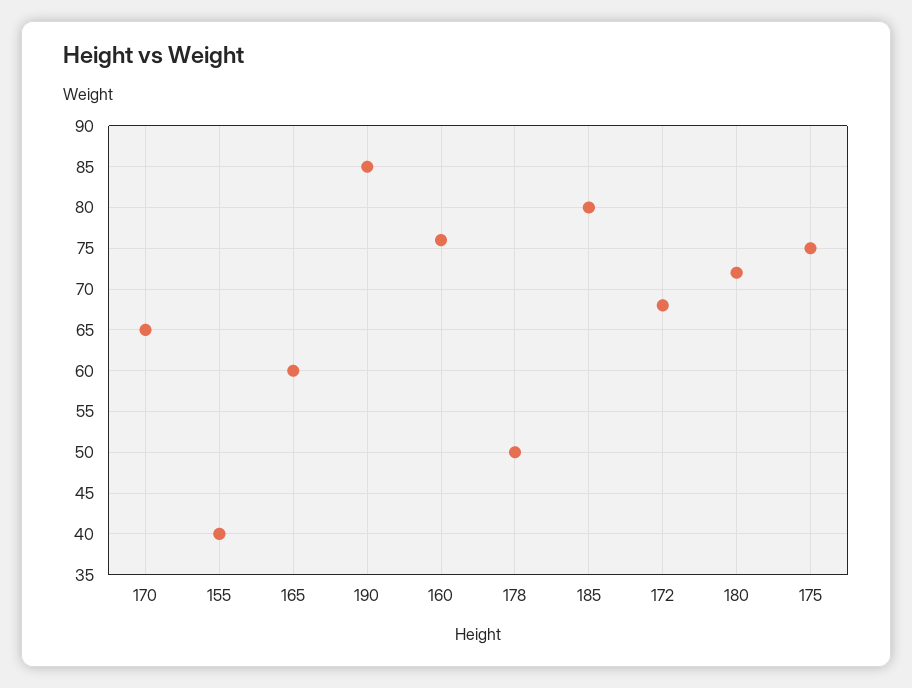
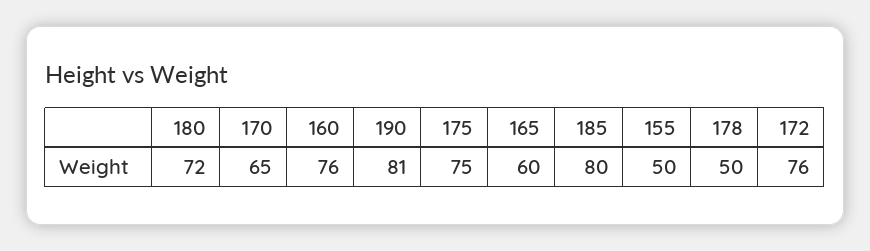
  {
    "170": 65,
-   "155": 40,
+   "155": 50,
    "165": 60,
-   "190": 85,
+   "190": 81,
    "160": 76,
    "178": 50,
    "185": 80,
-   "172": 68,
+   "172": 76,
    "180": 72,
    "175": 75
  }

